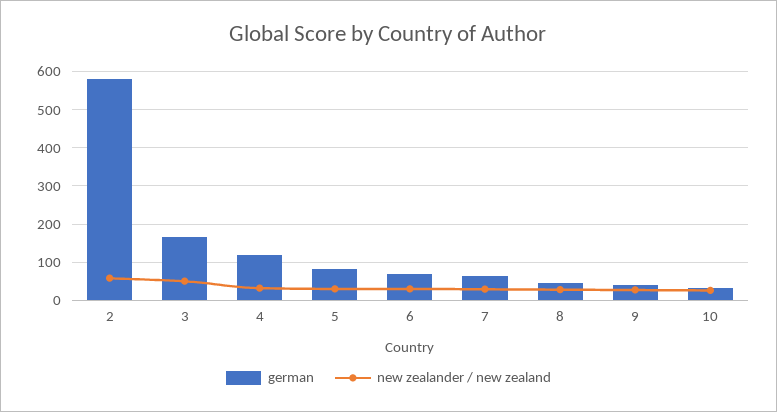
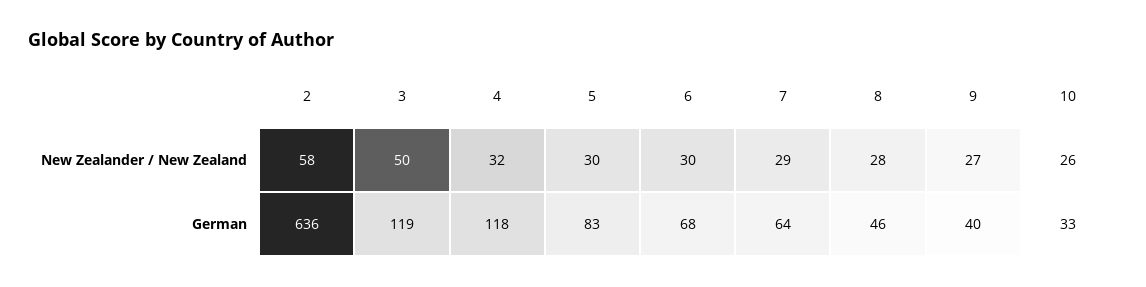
  {
    "german": {
-     "2": 580,
+     "2": 636,
-     "3": 160,
+     "3": 119,
      "4": 118,
      "5": 83,
      "6": 68,
      "7": 64,
      "8": 46,
      "9": 40,
      "10": 33
    },
    "new zealander / new zealand": {
      "2": 58,
      "3": 50,
      "4": 32,
      "5": 30,
      "6": 30,
      "7": 29,
      "8": 28,
      "9": 27,
      "10": 26
    }
  }

